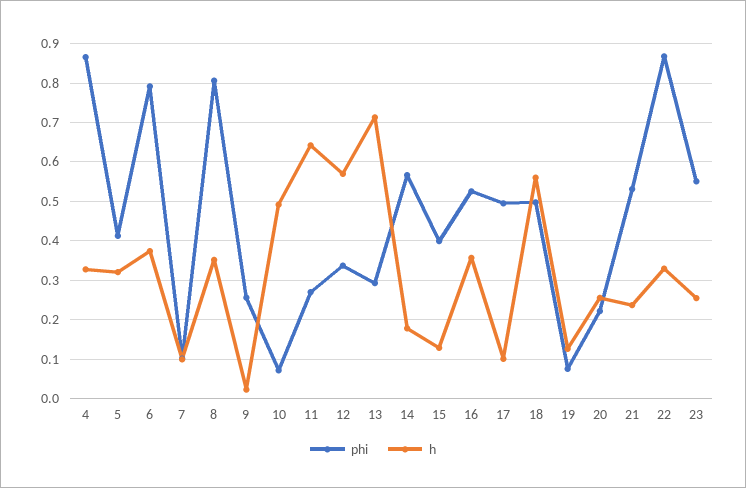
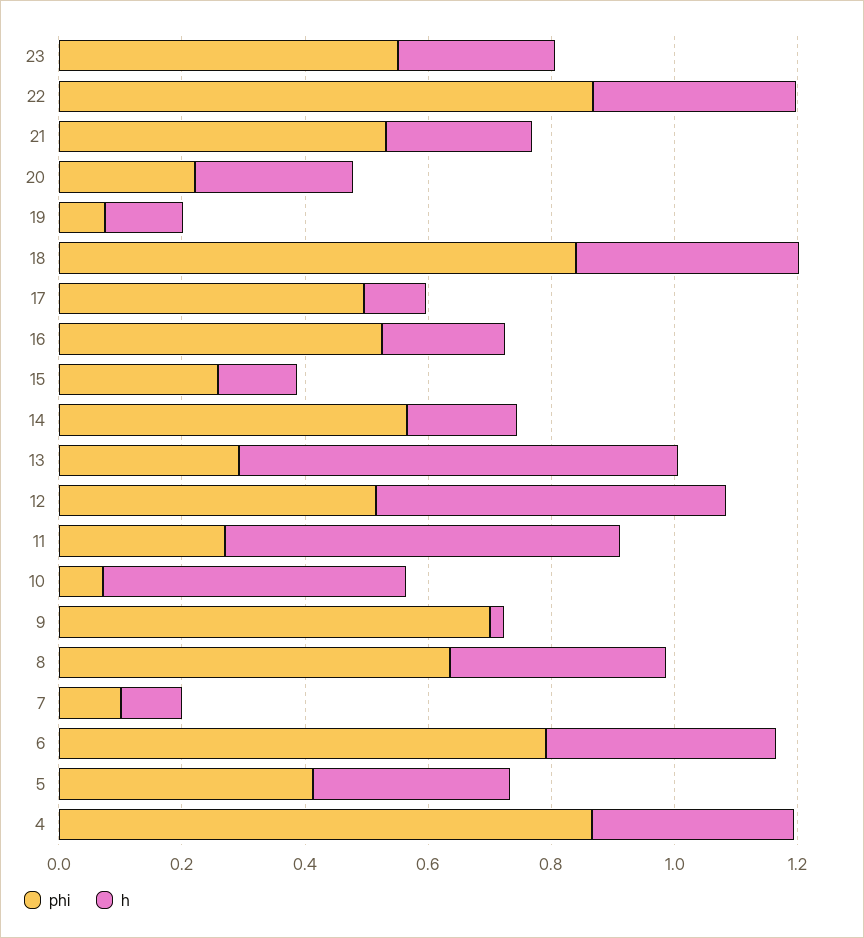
  {
    "phi": {
      "4": 0.86,
      "5": 0.42,
      "6": 0.8,
      "7": 0.1,
-     "8": 0.8,
+     "8": 0.65,
-     "9": 0.26,
+     "9": 0.7,
      "10": 0.08,
      "11": 0.28,
-     "12": 0.34,
+     "12": 0.5,
      "13": 0.3,
      "14": 0.56,
-     "15": 0.4,
+     "15": 0.25,
      "16": 0.52,
      "17": 0.5,
-     "18": 0.5,
+     "18": 0.85,
      "19": 0.08,
      "20": 0.22,
      "21": 0.54,
      "22": 0.86,
      "23": 0.56
    },
    "h": {
      "4": 0.32,
      "5": 0.32,
      "6": 0.38,
      "7": 0.1,
      "8": 0.36,
      "9": 0.02,
      "10": 0.5,
      "11": 0.64,
      "12": 0.56,
      "13": 0.72,
      "14": 0.18,
      "15": 0.12,
-     "16": 0.36,
+     "16": 0.2,
      "17": 0.1,
-     "18": 0.56,
+     "18": 0.35,
      "19": 0.12,
      "20": 0.26,
      "21": 0.24,
      "22": 0.32,
      "23": 0.26
    }
  }

